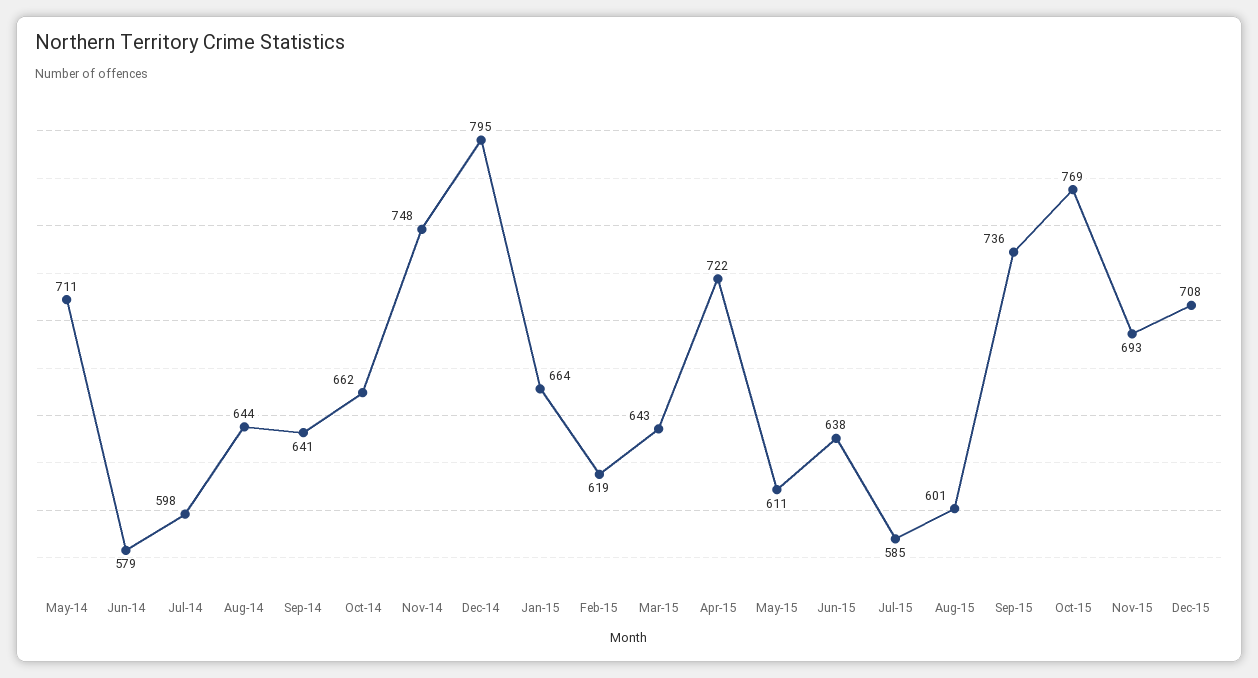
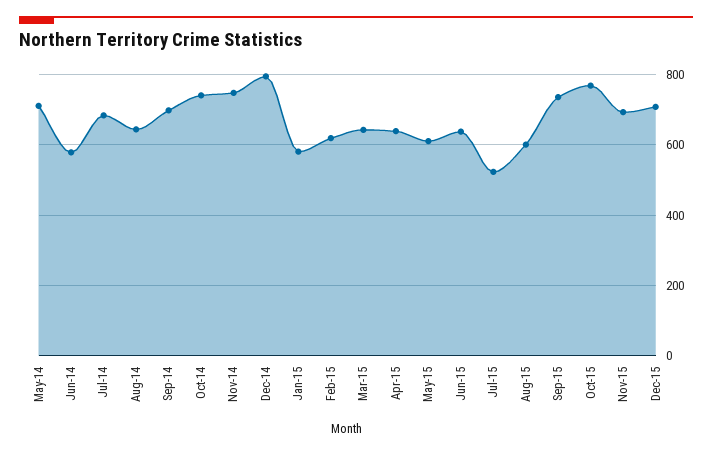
  {
    "May-14": 711,
    "Jun-14": 579,
-   "Jul-14": 598,
+   "Jul-14": 680,
    "Aug-14": 644,
-   "Sep-14": 641,
+   "Sep-14": 700,
-   "Oct-14": 662,
+   "Oct-14": 740,
    "Nov-14": 748,
    "Dec-14": 795,
-   "Jan-15": 664,
+   "Jan-15": 580,
    "Feb-15": 619,
    "Mar-15": 643,
-   "Apr-15": 722,
+   "Apr-15": 640,
    "May-15": 611,
    "Jun-15": 638,
-   "Jul-15": 585,
+   "Jul-15": 520,
    "Aug-15": 601,
    "Sep-15": 736,
    "Oct-15": 769,
    "Nov-15": 693,
    "Dec-15": 708
  }

